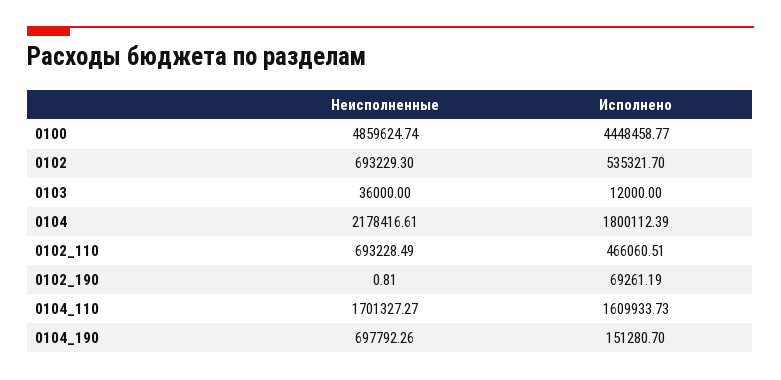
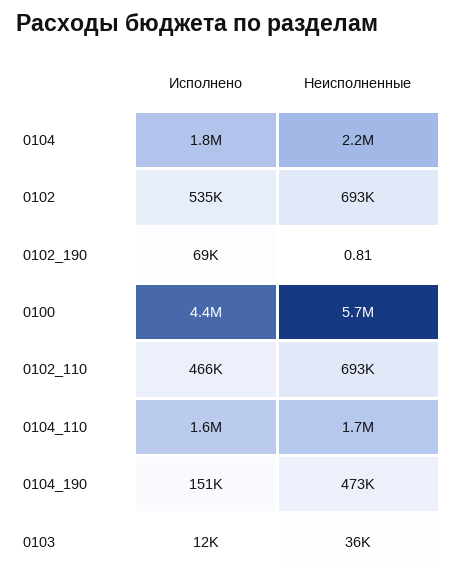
  {
    "Неисполненные": {
-     "0100": 4859624.74,
+     "0100": 5700000,
      "0102": 693229.3,
      "0103": 36000,
      "0104": 2178416.61,
      "0102_110": 693228.49,
      "0102_190": 0.81,
      "0104_110": 1701327.27,
-     "0104_190": 697792.26
+     "0104_190": 473000
    },
    "Исполнено": {
      "0100": 4448458.77,
      "0102": 535321.7,
      "0103": 12000,
      "0104": 1800112.39,
      "0102_110": 466060.51,
      "0102_190": 69261.19,
      "0104_110": 1609933.73,
      "0104_190": 151280.7
    }
  }

